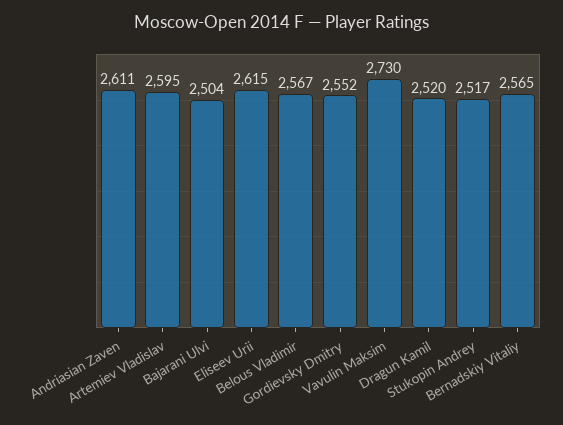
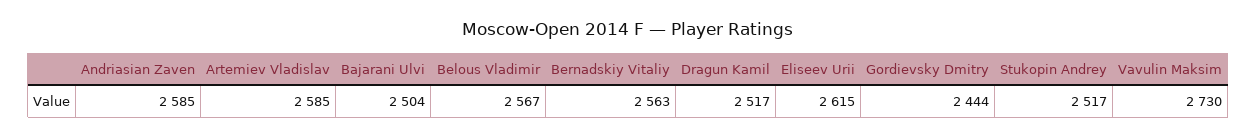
  {
-   "Andriasian Zaven": 2611,
+   "Andriasian Zaven": 2585,
-   "Artemiev Vladislav": 2595,
+   "Artemiev Vladislav": 2585,
    "Bajarani Ulvi": 2504,
    "Eliseev Urii": 2615,
    "Belous Vladimir": 2567,
-   "Gordievsky Dmitry": 2552,
+   "Gordievsky Dmitry": 2444,
    "Vavulin Maksim": 2730,
-   "Dragun Kamil": 2520,
+   "Dragun Kamil": 2517,
    "Stukopin Andrey": 2517,
-   "Bernadskiy Vitaliy": 2565
+   "Bernadskiy Vitaliy": 2563
  }

